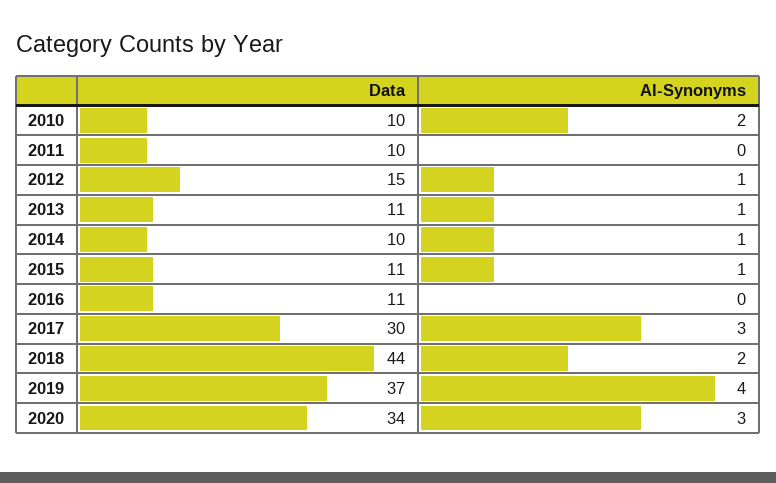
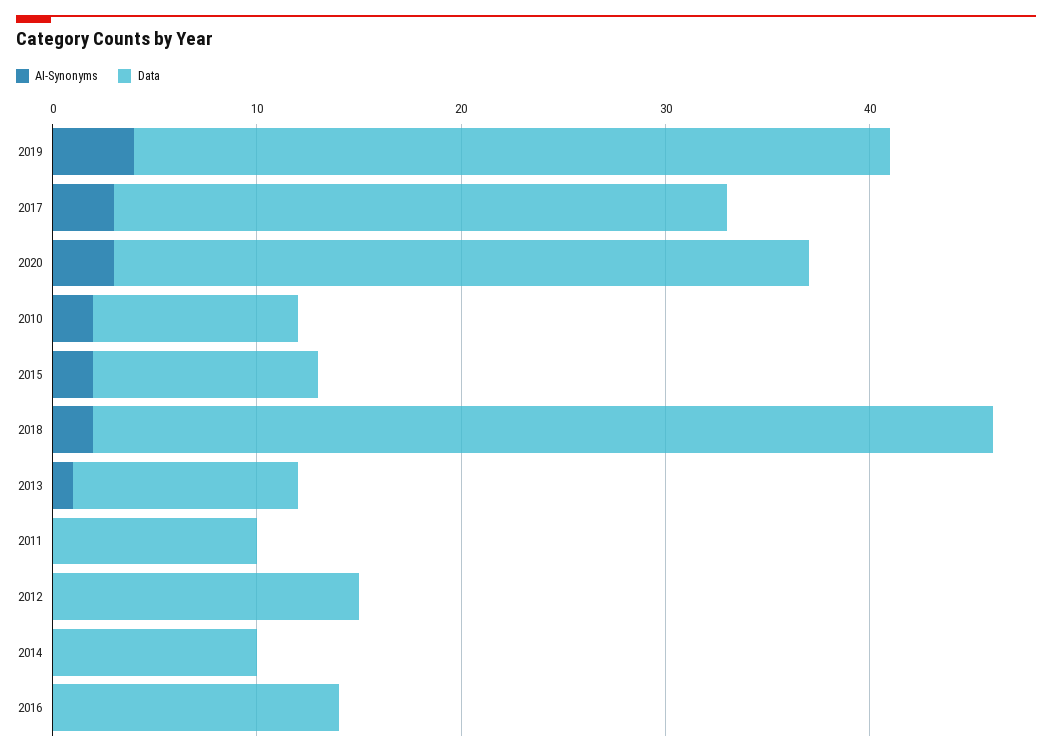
  {
    "Data": {
      "2010": 10,
      "2011": 10,
      "2012": 15,
      "2013": 11,
      "2014": 10,
      "2015": 11,
-     "2016": 11,
+     "2016": 14,
      "2017": 30,
      "2018": 44,
      "2019": 37,
      "2020": 34
    },
    "AI-Synonyms": {
      "2010": 2,
      "2011": 0,
-     "2012": 1,
+     "2012": 0,
      "2013": 1,
-     "2014": 1,
+     "2014": 0,
-     "2015": 1,
+     "2015": 2,
      "2016": 0,
      "2017": 3,
      "2018": 2,
      "2019": 4,
      "2020": 3
    }
  }

